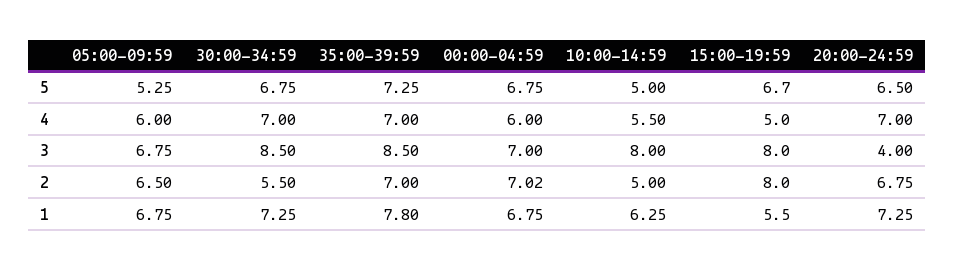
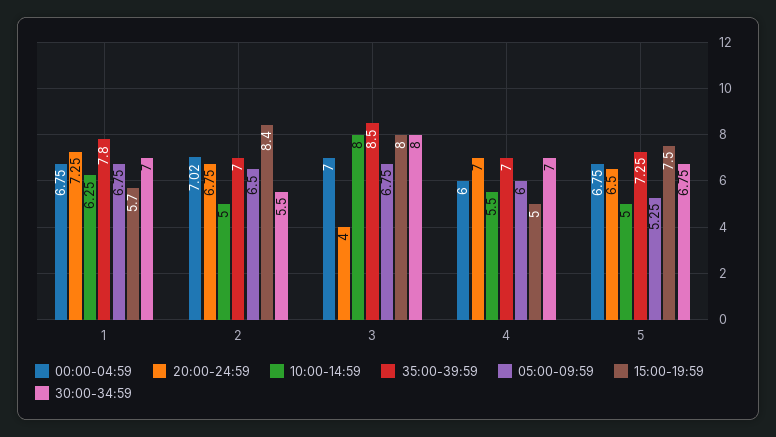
  {
    "05:00-09:59": {
      "5": 5.25,
      "4": 6,
      "3": 6.75,
      "2": 6.5,
      "1": 6.75
    },
    "30:00-34:59": {
      "5": 6.75,
      "4": 7,
-     "3": 8.5,
+     "3": 8,
      "2": 5.5,
-     "1": 7.25
+     "1": 7
    },
    "35:00-39:59": {
      "5": 7.25,
      "4": 7,
      "3": 8.5,
      "2": 7,
      "1": 7.8
    },
    "00:00-04:59": {
      "5": 6.75,
      "4": 6,
      "3": 7,
      "2": 7.02,
      "1": 6.75
    },
    "10:00-14:59": {
      "5": 5,
      "4": 5.5,
      "3": 8,
      "2": 5,
      "1": 6.25
    },
    "15:00-19:59": {
-     "5": 6.7,
+     "5": 7.5,
      "4": 5,
      "3": 8,
-     "2": 8,
+     "2": 8.4,
-     "1": 5.5
+     "1": 5.7
    },
    "20:00-24:59": {
      "5": 6.5,
      "4": 7,
      "3": 4,
      "2": 6.75,
      "1": 7.25
    }
  }

